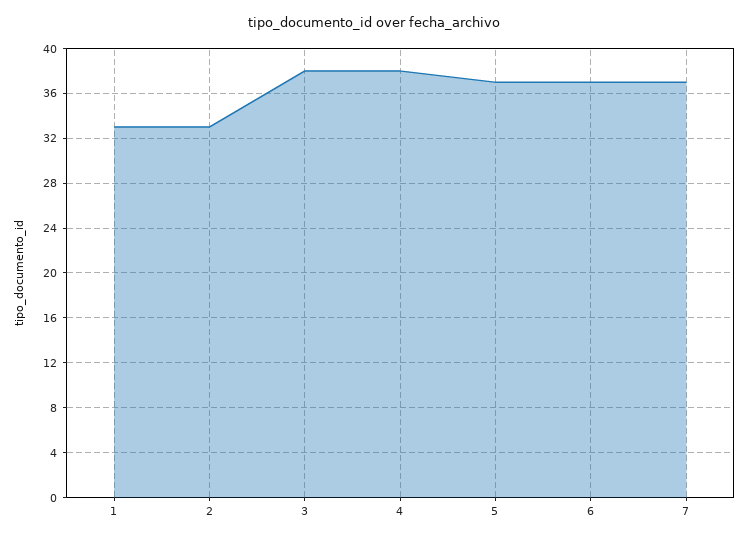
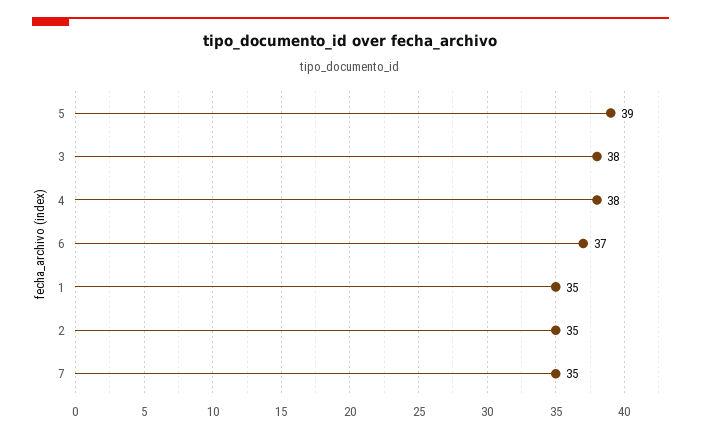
  {
-   "1": 33,
+   "1": 35,
-   "2": 33,
+   "2": 35,
    "3": 38,
    "4": 38,
-   "5": 37,
+   "5": 39,
    "6": 37,
-   "7": 37
+   "7": 35
  }

